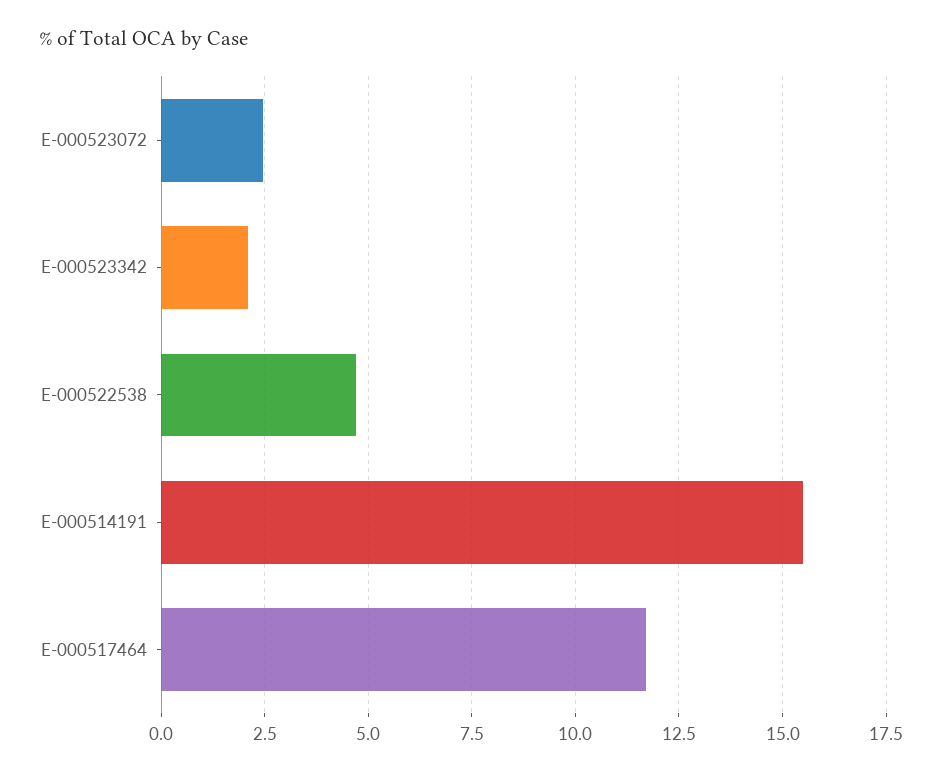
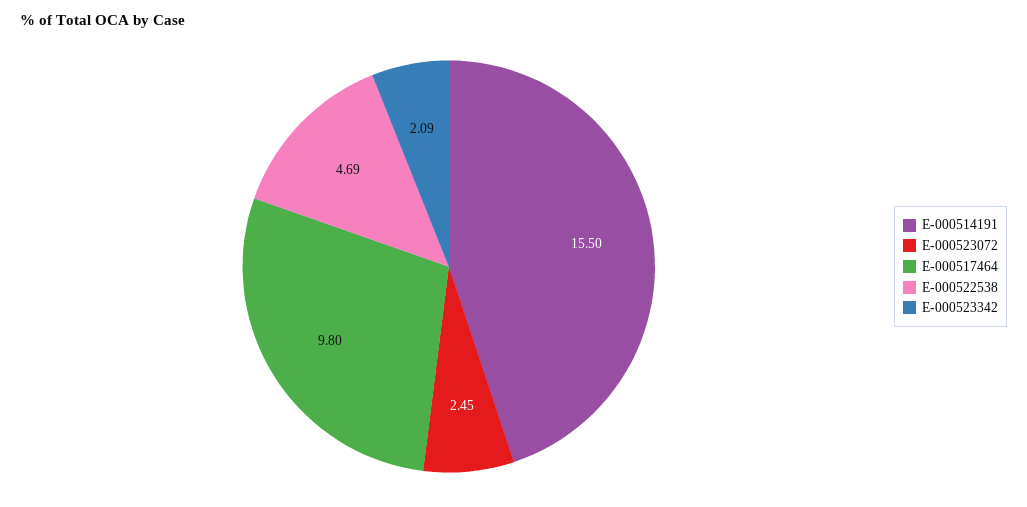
  {
    "E-000523072": 2.45,
    "E-000523342": 2.09,
    "E-000522538": 4.69,
    "E-000514191": 15.5,
-   "E-000517464": 11.75
+   "E-000517464": 9.8
  }

